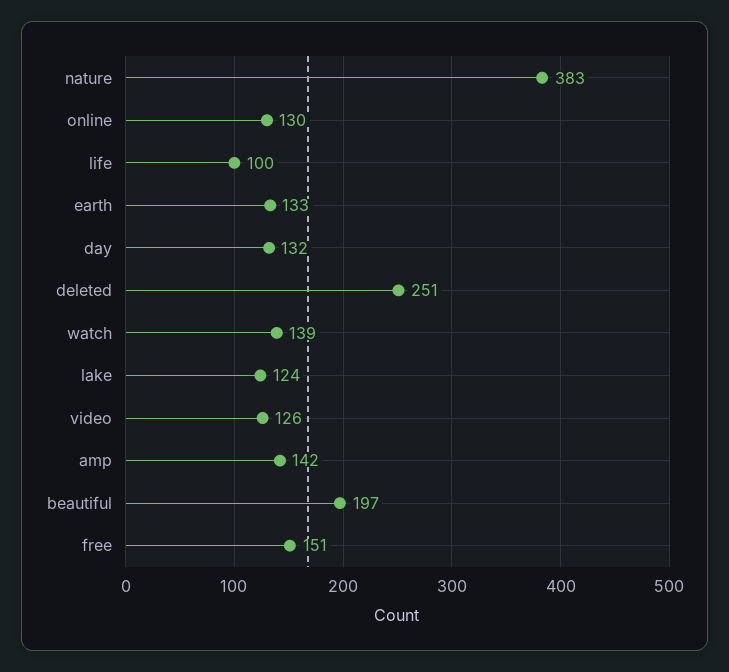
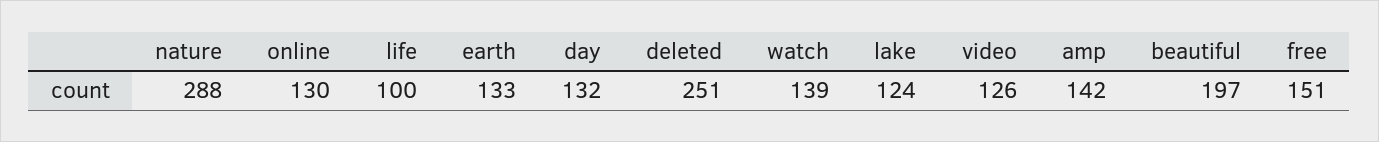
  {
-   "nature": 383,
+   "nature": 288,
    "online": 130,
    "life": 100,
    "earth": 133,
    "day": 132,
    "deleted": 251,
    "watch": 139,
    "lake": 124,
    "video": 126,
    "amp": 142,
    "beautiful": 197,
    "free": 151
  }

